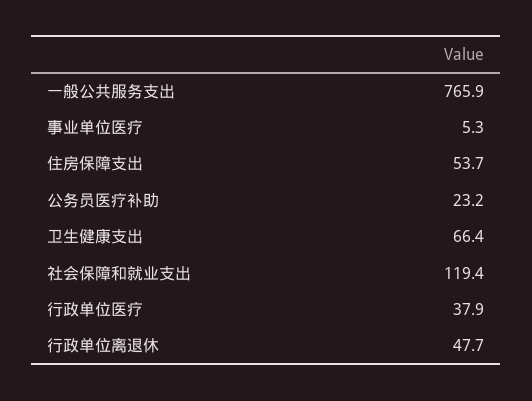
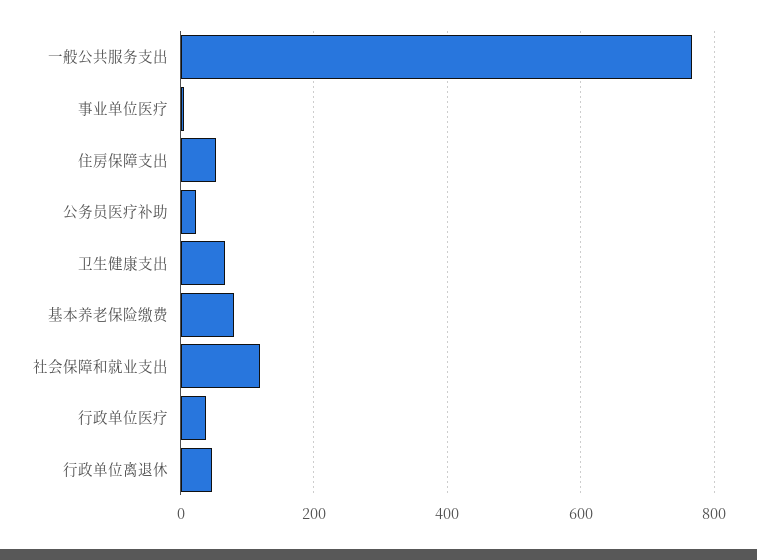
  {
    "一般公共服务支出": 765.9,
    "事业单位医疗": 5.3,
    "住房保障支出": 53.7,
    "公务员医疗补助": 23.2,
    "卫生健康支出": 66.4,
    "社会保障和就业支出": 119.4,
    "行政单位医疗": 37.9,
-   "行政单位离退休": 47.7
+   "行政单位离退休": 47.7,
+   "基本养老保险缴费": 80
  }

